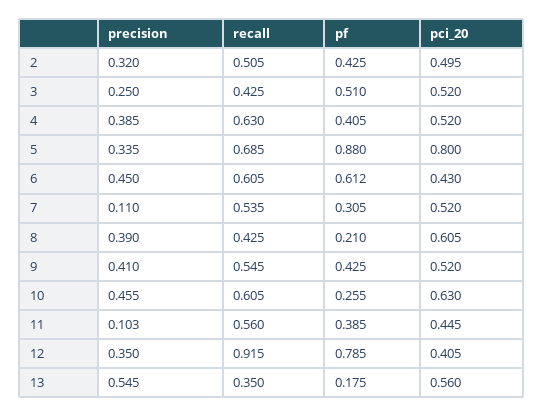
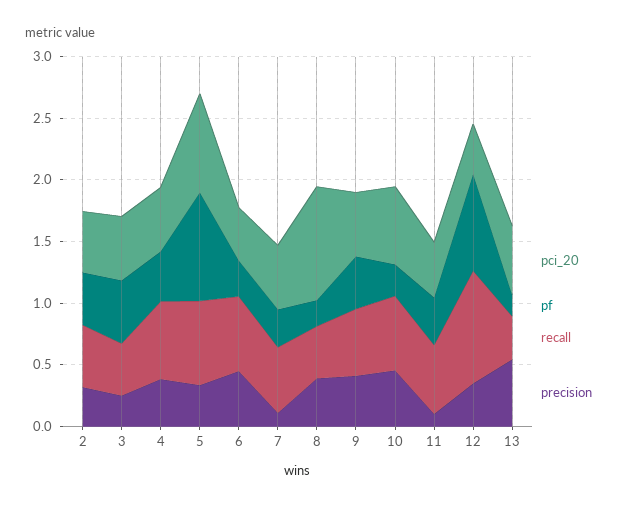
  {
    "precision": {
      "2": 0.32,
      "3": 0.25,
      "4": 0.385,
      "5": 0.335,
      "6": 0.45,
      "7": 0.11,
      "8": 0.39,
      "9": 0.41,
      "10": 0.455,
      "11": 0.103,
      "12": 0.35,
      "13": 0.545
    },
    "recall": {
      "2": 0.505,
      "3": 0.425,
      "4": 0.63,
      "5": 0.685,
      "6": 0.605,
      "7": 0.535,
      "8": 0.425,
      "9": 0.545,
      "10": 0.605,
      "11": 0.56,
      "12": 0.915,
      "13": 0.35
    },
    "pf": {
      "2": 0.425,
      "3": 0.51,
      "4": 0.405,
      "5": 0.88,
-     "6": 0.612,
+     "6": 0.3,
      "7": 0.305,
      "8": 0.21,
      "9": 0.425,
      "10": 0.255,
      "11": 0.385,
      "12": 0.785,
      "13": 0.175
    },
    "pci_20": {
      "2": 0.495,
      "3": 0.52,
      "4": 0.52,
      "5": 0.8,
      "6": 0.43,
      "7": 0.52,
-     "8": 0.605,
+     "8": 0.9,
      "9": 0.52,
      "10": 0.63,
      "11": 0.445,
      "12": 0.405,
      "13": 0.56
    }
  }

